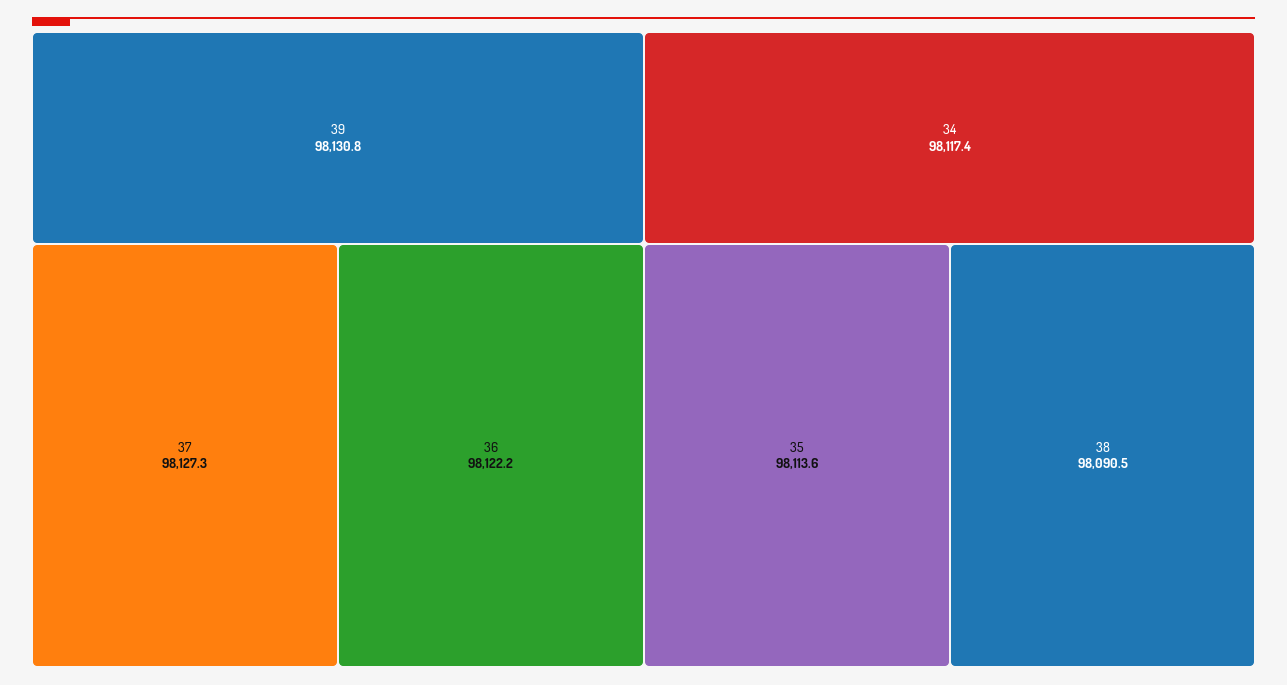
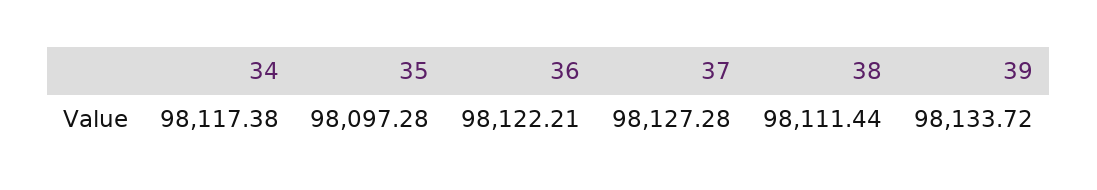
  {
-   "39": 98130.8,
+   "39": 98133.72,
    "37": 98127.28,
    "36": 98122.21,
    "34": 98117.38,
-   "35": 98113.6,
+   "35": 98097.28,
-   "38": 98090.5
+   "38": 98111.44
  }

